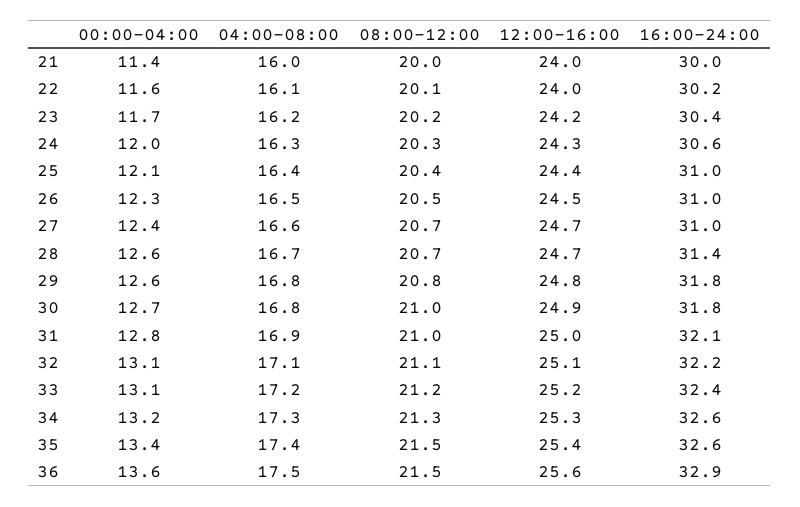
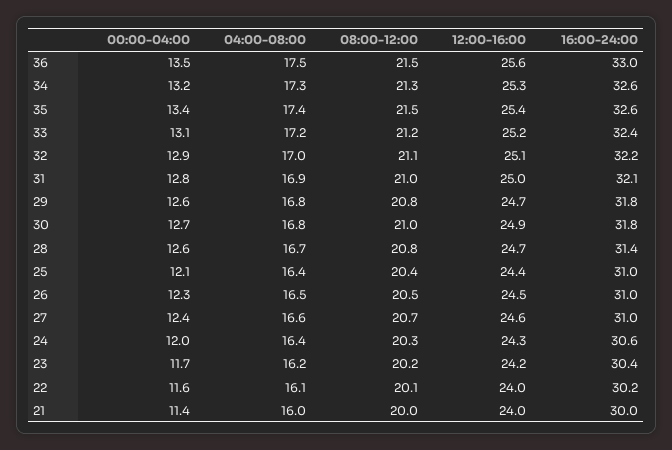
  {
    "00:00-04:00": {
      "21": 11.4,
      "22": 11.6,
      "23": 11.7,
      "24": 12,
      "25": 12.1,
      "26": 12.3,
      "27": 12.4,
      "28": 12.6,
      "29": 12.6,
      "30": 12.7,
      "31": 12.8,
-     "32": 13.1,
+     "32": 12.9,
      "33": 13.1,
      "34": 13.2,
      "35": 13.4,
-     "36": 13.6
+     "36": 13.5
    },
    "04:00-08:00": {
      "21": 16,
      "22": 16.1,
      "23": 16.2,
-     "24": 16.3,
+     "24": 16.4,
      "25": 16.4,
      "26": 16.5,
      "27": 16.6,
      "28": 16.7,
      "29": 16.8,
      "30": 16.8,
      "31": 16.9,
-     "32": 17.1,
+     "32": 17,
      "33": 17.2,
      "34": 17.3,
      "35": 17.4,
      "36": 17.5
    },
    "08:00-12:00": {
      "21": 20,
      "22": 20.1,
      "23": 20.2,
      "24": 20.3,
      "25": 20.4,
      "26": 20.5,
      "27": 20.7,
-     "28": 20.7,
+     "28": 20.8,
      "29": 20.8,
      "30": 21,
      "31": 21,
      "32": 21.1,
      "33": 21.2,
      "34": 21.3,
      "35": 21.5,
      "36": 21.5
    },
    "12:00-16:00": {
      "21": 24,
      "22": 24,
      "23": 24.2,
      "24": 24.3,
      "25": 24.4,
      "26": 24.5,
-     "27": 24.7,
+     "27": 24.6,
      "28": 24.7,
-     "29": 24.8,
+     "29": 24.7,
      "30": 24.9,
      "31": 25,
      "32": 25.1,
      "33": 25.2,
      "34": 25.3,
      "35": 25.4,
      "36": 25.6
    },
    "16:00-24:00": {
      "21": 30,
      "22": 30.2,
      "23": 30.4,
      "24": 30.6,
      "25": 31,
      "26": 31,
      "27": 31,
      "28": 31.4,
      "29": 31.8,
      "30": 31.8,
      "31": 32.1,
      "32": 32.2,
      "33": 32.4,
      "34": 32.6,
      "35": 32.6,
-     "36": 32.9
+     "36": 33
    }
  }

